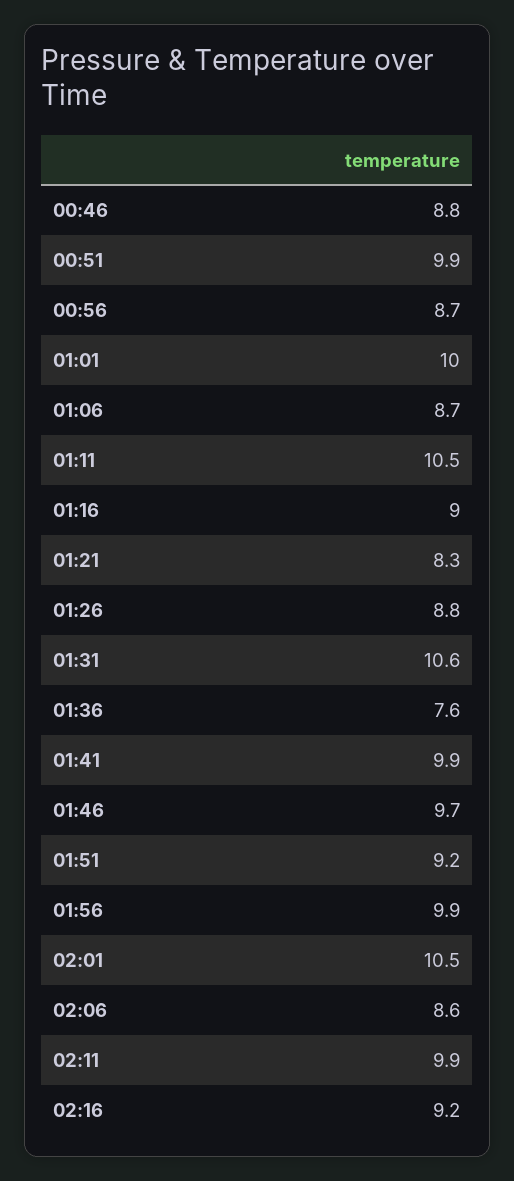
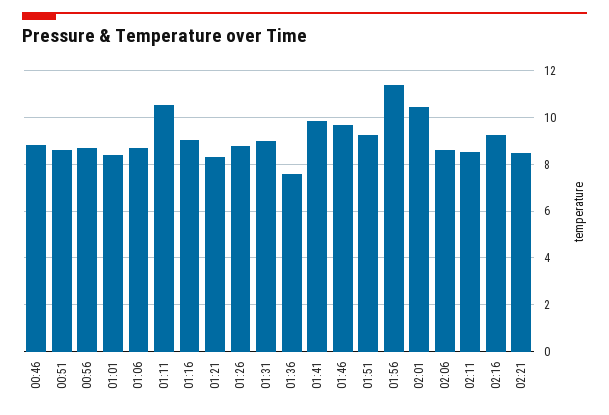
  {
    "00:46": 8.8,
-   "00:51": 9.9,
+   "00:51": 8.5,
    "00:56": 8.7,
-   "01:01": 10,
+   "01:01": 8.5,
    "01:06": 8.7,
    "01:11": 10.5,
    "01:16": 9,
    "01:21": 8.3,
    "01:26": 8.8,
-   "01:31": 10.6,
+   "01:31": 9,
    "01:36": 7.6,
    "01:41": 9.9,
    "01:46": 9.7,
    "01:51": 9.2,
-   "01:56": 9.9,
+   "01:56": 11.5,
    "02:01": 10.5,
    "02:06": 8.6,
-   "02:11": 9.9,
+   "02:11": 8.5,
-   "02:16": 9.2
+   "02:16": 9.2,
+   "02:21": 8.5
  }

